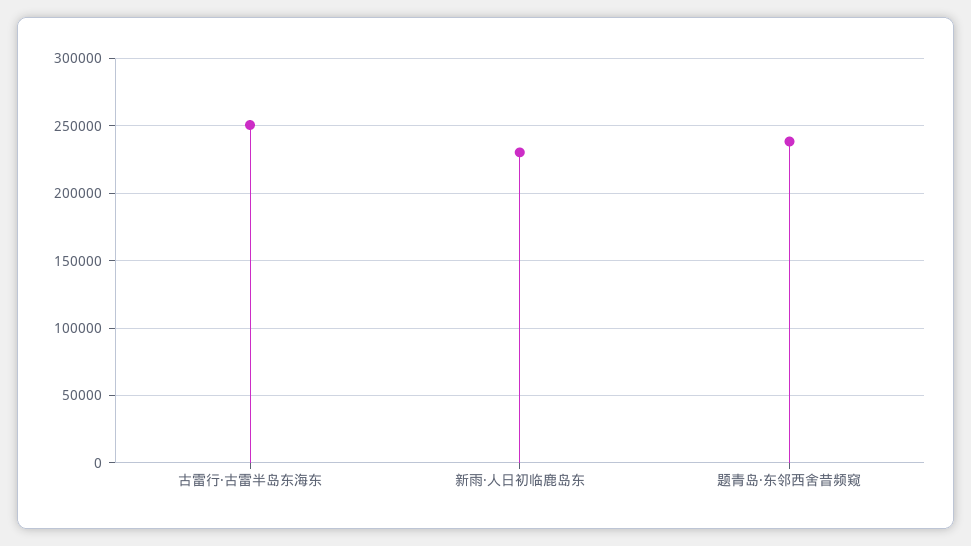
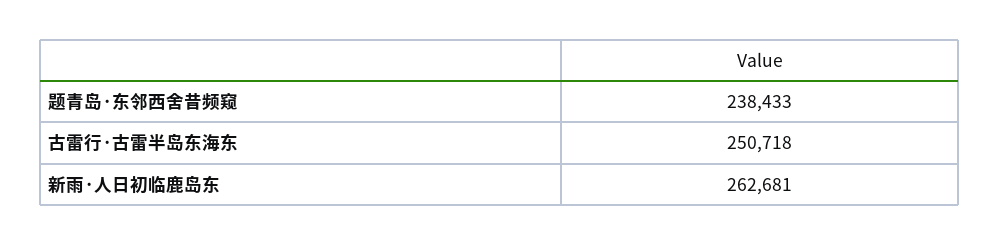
  {
    "古雷行·古雷半岛东海东": 250718,
-   "新雨·人日初临鹿岛东": 230000,
+   "新雨·人日初临鹿岛东": 262681,
    "题青岛·东邻西舍昔频窥": 238433
  }

